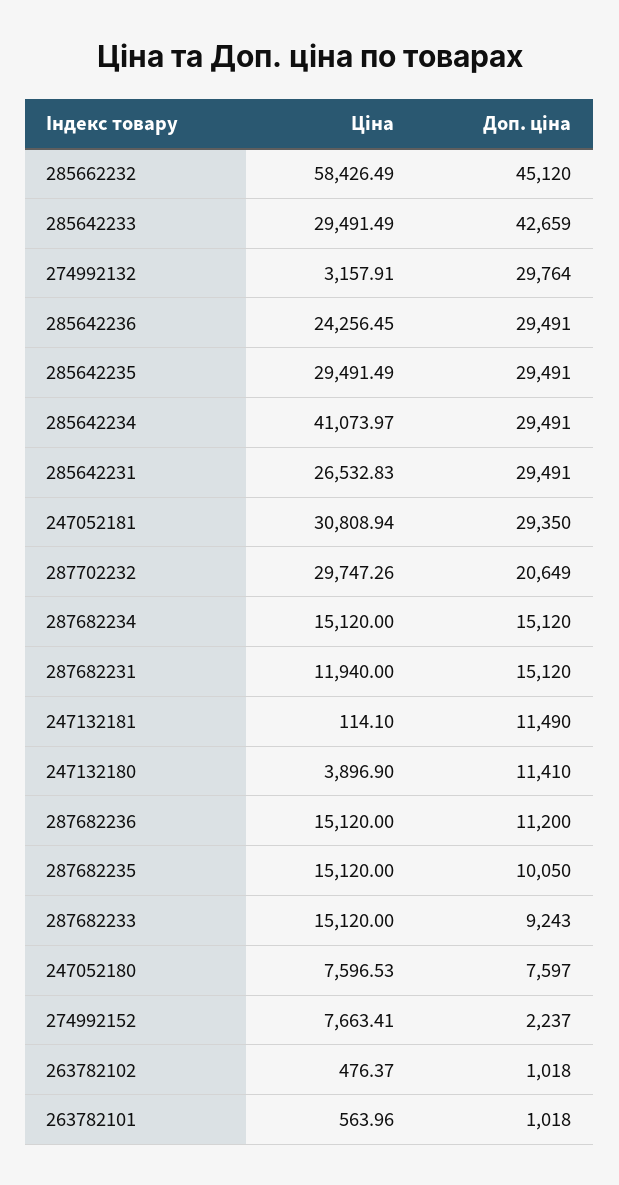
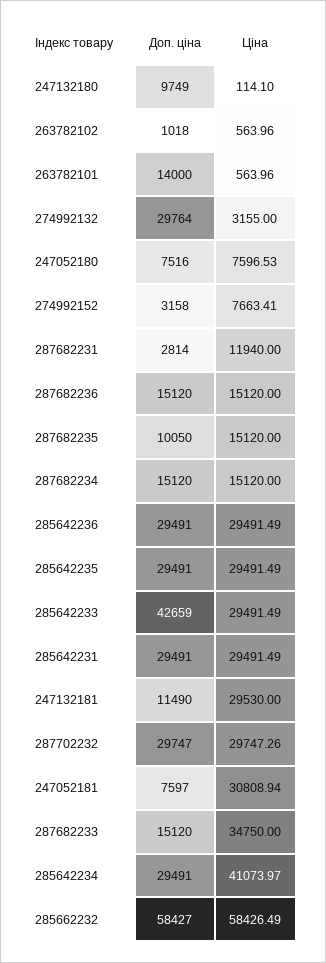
  {
    "Ціна": {
      "285662232": 58426.49,
      "285642233": 29491.49,
-     "274992132": 3157.91,
+     "274992132": 3155,
-     "285642236": 24256.45,
+     "285642236": 29491.49,
      "285642235": 29491.49,
      "285642234": 41073.97,
-     "285642231": 26532.83,
+     "285642231": 29491.49,
      "247052181": 30808.94,
      "287702232": 29747.26,
      "287682234": 15120,
      "287682231": 11940,
-     "247132181": 114.1,
+     "247132181": 29530,
-     "247132180": 3896.9,
+     "247132180": 114.1,
      "287682236": 15120,
      "287682235": 15120,
-     "287682233": 15120,
+     "287682233": 34750,
      "247052180": 7596.53,
      "274992152": 7663.41,
-     "263782102": 476.37,
+     "263782102": 563.96,
      "263782101": 563.96
    },
    "Доп. ціна": {
-     "285662232": 45120,
+     "285662232": 58427,
      "285642233": 42659,
      "274992132": 29764,
      "285642236": 29491,
      "285642235": 29491,
      "285642234": 29491,
      "285642231": 29491,
-     "247052181": 29350,
+     "247052181": 7597,
-     "287702232": 20649,
+     "287702232": 29747,
      "287682234": 15120,
-     "287682231": 15120,
+     "287682231": 2814,
      "247132181": 11490,
-     "247132180": 11410,
+     "247132180": 9749,
-     "287682236": 11200,
+     "287682236": 15120,
      "287682235": 10050,
-     "287682233": 9243,
+     "287682233": 15120,
-     "247052180": 7597,
+     "247052180": 7516,
-     "274992152": 2237,
+     "274992152": 3158,
      "263782102": 1018,
-     "263782101": 1018
+     "263782101": 14000
    }
  }

